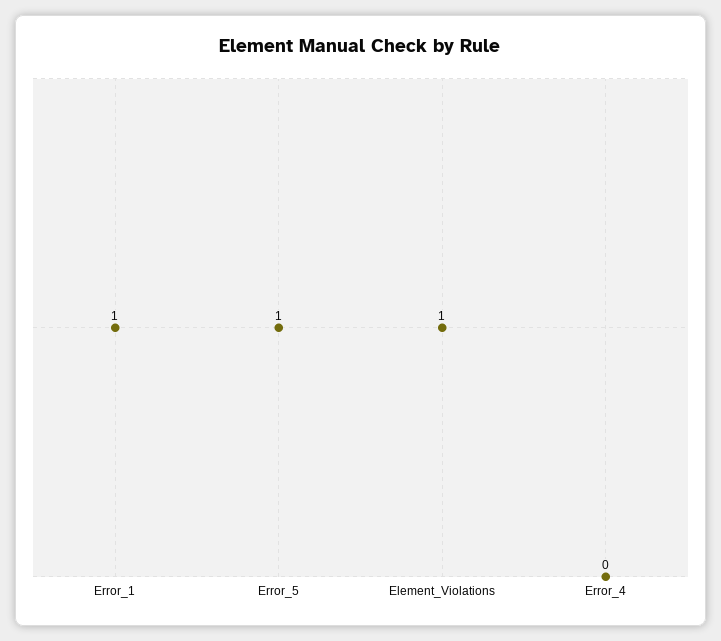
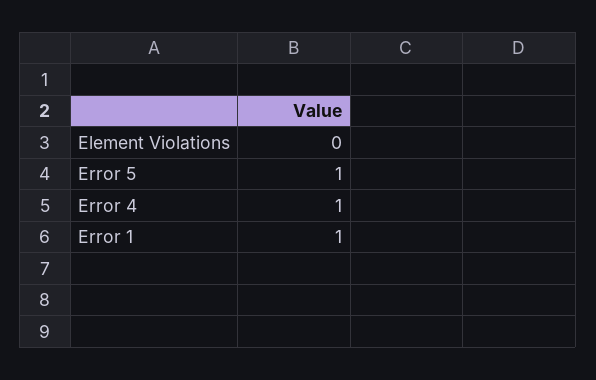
  {
    "Error_1": 1,
    "Error_5": 1,
-   "Element_Violations": 1,
+   "Element_Violations": 0,
-   "Error_4": 0
+   "Error_4": 1
  }

